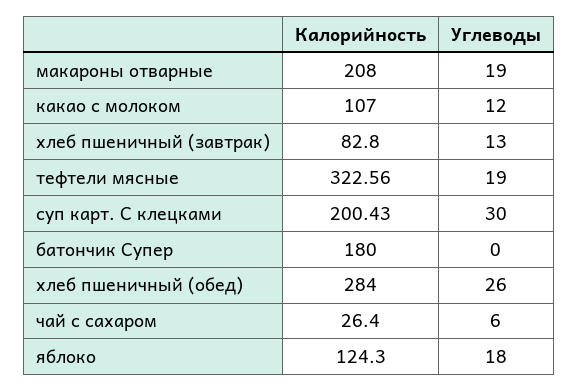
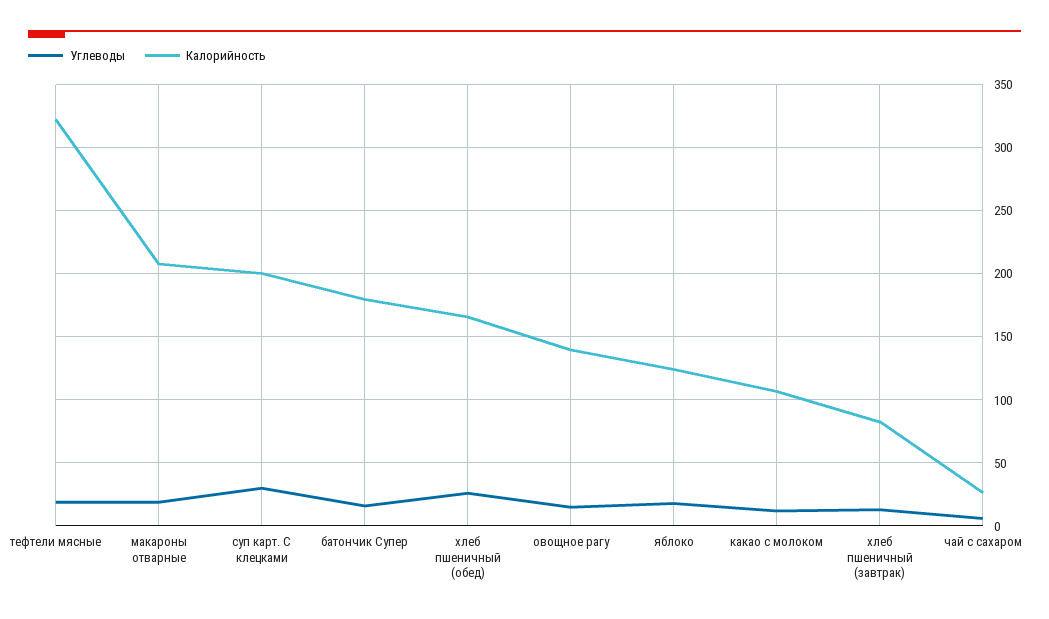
  {
    "Калорийность": {
      "макароны отварные": 208,
      "какао с молоком": 107,
      "хлеб пшеничный (завтрак)": 82.8,
      "тефтели мясные": 322.56,
      "суп карт. С клецками": 200.43,
      "батончик Супер": 180,
-     "хлеб пшеничный (обед)": 284,
+     "хлеб пшеничный (обед)": 165,
      "чай с сахаром": 26.4,
-     "яблоко": 124.3
+     "яблоко": 124.3,
+     "овощное рагу": 140
    },
    "Углеводы": {
      "макароны отварные": 19,
      "какао с молоком": 12,
      "хлеб пшеничный (завтрак)": 13,
      "тефтели мясные": 19,
      "суп карт. С клецками": 30,
-     "батончик Супер": 0,
+     "батончик Супер": 15,
      "хлеб пшеничный (обед)": 26,
      "чай с сахаром": 6,
-     "яблоко": 18
+     "яблоко": 18,
+     "овощное рагу": 15
    }
  }

